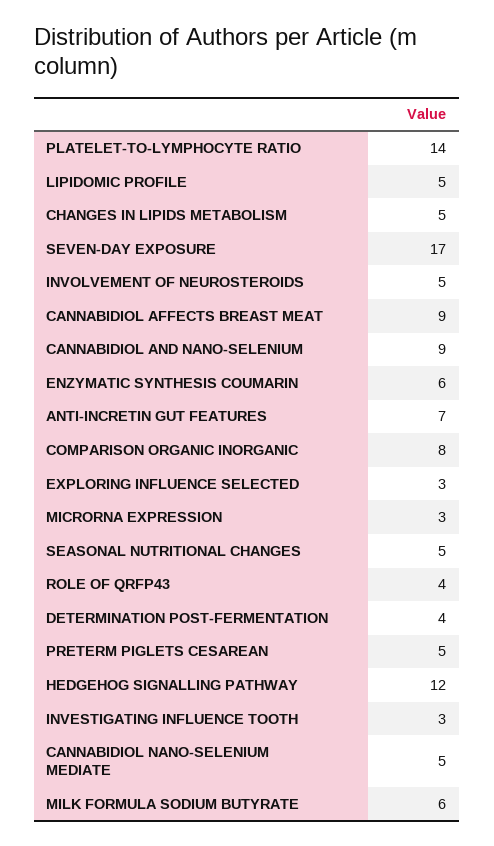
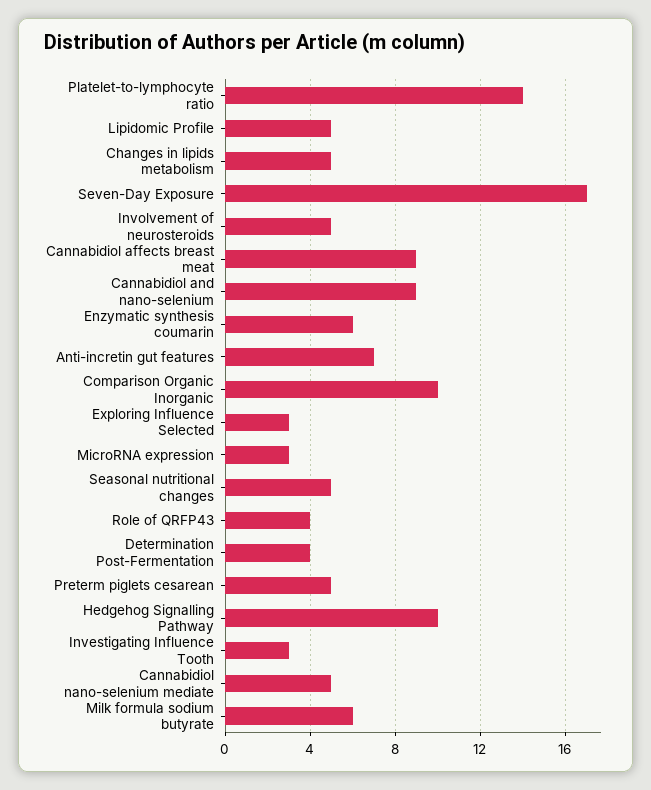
  {
    "PLATELET-TO-LYMPHOCYTE RATIO": 14,
    "LIPIDOMIC PROFILE": 5,
    "CHANGES IN LIPIDS METABOLISM": 5,
    "SEVEN-DAY EXPOSURE": 17,
    "INVOLVEMENT OF NEUROSTEROIDS": 5,
    "CANNABIDIOL AFFECTS BREAST MEAT": 9,
    "CANNABIDIOL AND NANO-SELENIUM": 9,
    "ENZYMATIC SYNTHESIS COUMARIN": 6,
    "ANTI-INCRETIN GUT FEATURES": 7,
-   "COMPARISON ORGANIC INORGANIC": 8,
+   "COMPARISON ORGANIC INORGANIC": 10,
    "EXPLORING INFLUENCE SELECTED": 3,
    "MICRORNA EXPRESSION": 3,
    "SEASONAL NUTRITIONAL CHANGES": 5,
    "ROLE OF QRFP43": 4,
    "DETERMINATION POST-FERMENTATION": 4,
    "PRETERM PIGLETS CESAREAN": 5,
-   "HEDGEHOG SIGNALLING PATHWAY": 12,
+   "HEDGEHOG SIGNALLING PATHWAY": 10,
    "INVESTIGATING INFLUENCE TOOTH": 3,
    "CANNABIDIOL NANO-SELENIUM MEDIATE": 5,
    "MILK FORMULA SODIUM BUTYRATE": 6
  }

